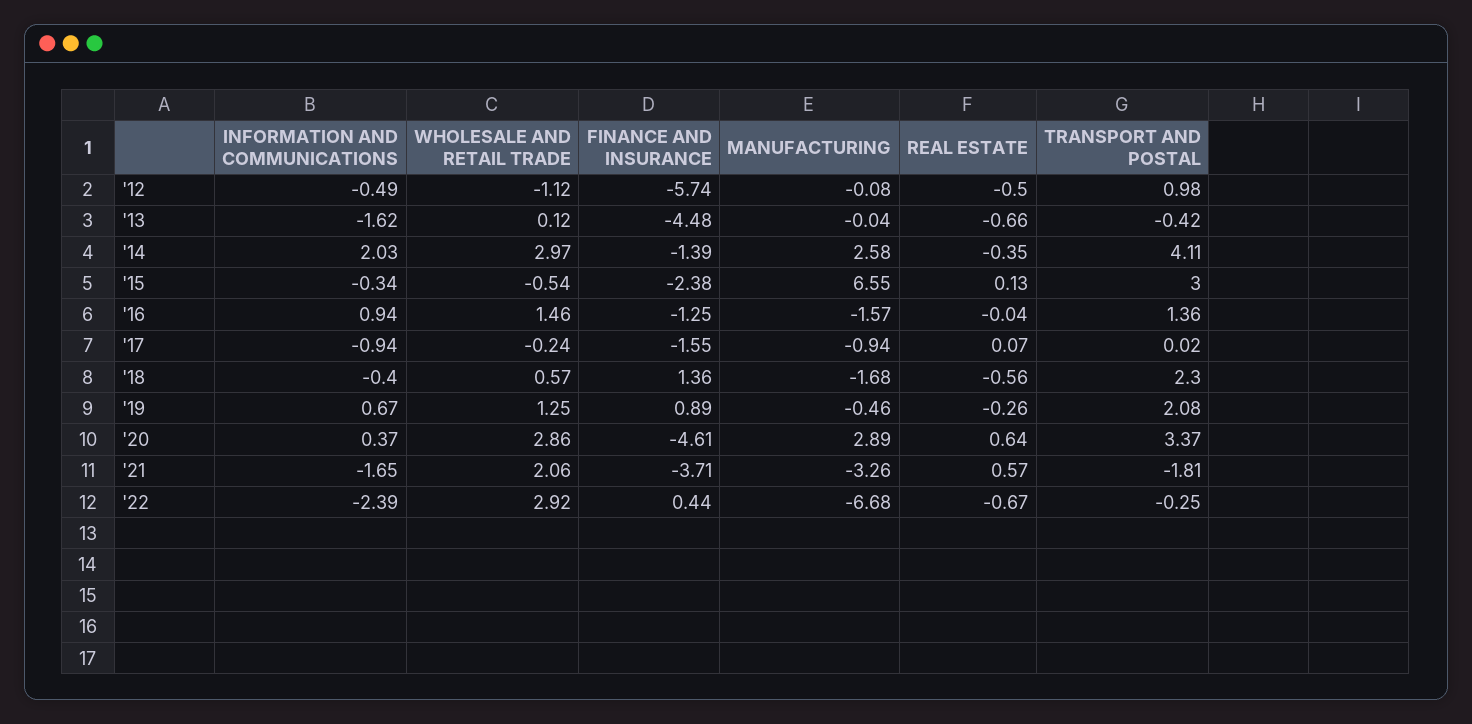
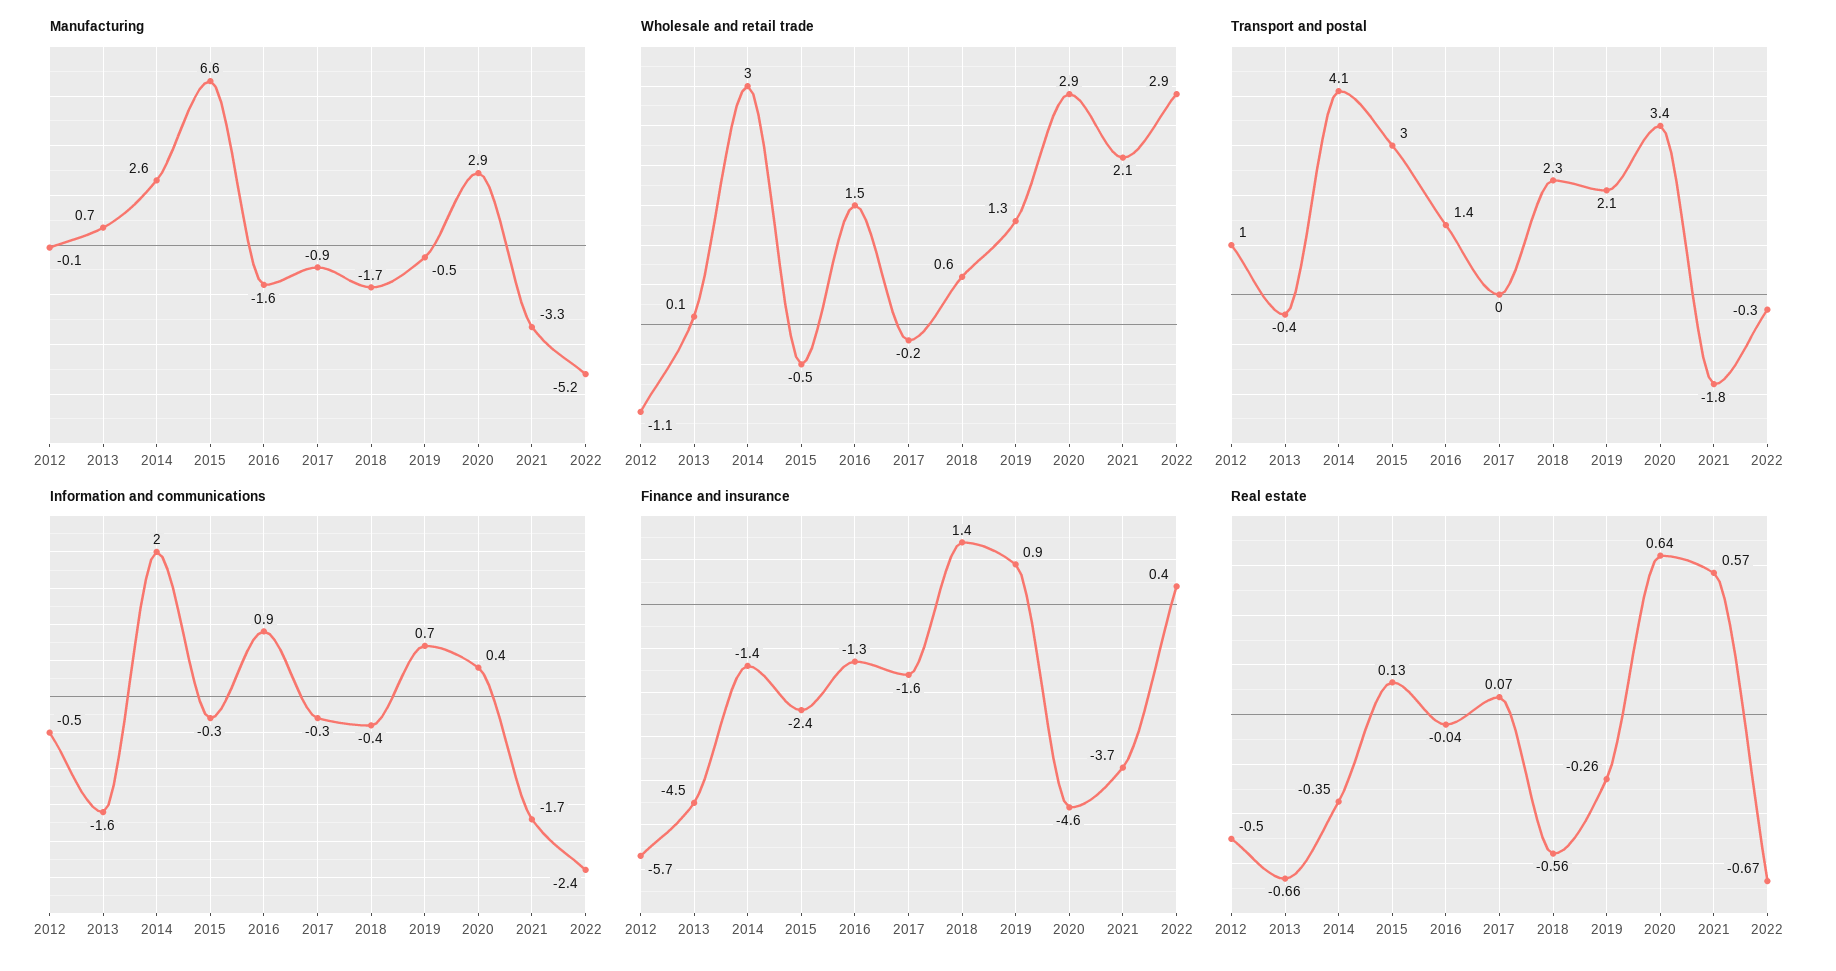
  {
    "INFORMATION AND COMMUNICATIONS": {
      "'12": -0.49,
      "'13": -1.62,
      "'14": 2.03,
      "'15": -0.34,
      "'16": 0.94,
-     "'17": -0.94,
+     "'17": -0.3,
      "'18": -0.4,
      "'19": 0.67,
      "'20": 0.37,
      "'21": -1.65,
      "'22": -2.39
    },
    "WHOLESALE AND RETAIL TRADE": {
      "'12": -1.12,
      "'13": 0.12,
      "'14": 2.97,
      "'15": -0.54,
      "'16": 1.46,
      "'17": -0.24,
      "'18": 0.57,
      "'19": 1.25,
      "'20": 2.86,
      "'21": 2.06,
      "'22": 2.92
    },
    "FINANCE AND INSURANCE": {
      "'12": -5.74,
      "'13": -4.48,
      "'14": -1.39,
      "'15": -2.38,
      "'16": -1.25,
      "'17": -1.55,
      "'18": 1.36,
      "'19": 0.89,
      "'20": -4.61,
      "'21": -3.71,
      "'22": 0.44
    },
    "MANUFACTURING": {
      "'12": -0.08,
-     "'13": -0.04,
+     "'13": 0.7,
      "'14": 2.58,
      "'15": 6.55,
      "'16": -1.57,
      "'17": -0.94,
      "'18": -1.68,
      "'19": -0.46,
      "'20": 2.89,
      "'21": -3.26,
-     "'22": -6.68
+     "'22": -5.2
    },
    "REAL ESTATE": {
      "'12": -0.5,
      "'13": -0.66,
      "'14": -0.35,
      "'15": 0.13,
      "'16": -0.04,
      "'17": 0.07,
      "'18": -0.56,
      "'19": -0.26,
      "'20": 0.64,
      "'21": 0.57,
      "'22": -0.67
    },
    "TRANSPORT AND POSTAL": {
      "'12": 0.98,
      "'13": -0.42,
      "'14": 4.11,
      "'15": 3,
      "'16": 1.36,
      "'17": 0.02,
      "'18": 2.3,
      "'19": 2.08,
      "'20": 3.37,
      "'21": -1.81,
      "'22": -0.25
    }
  }

